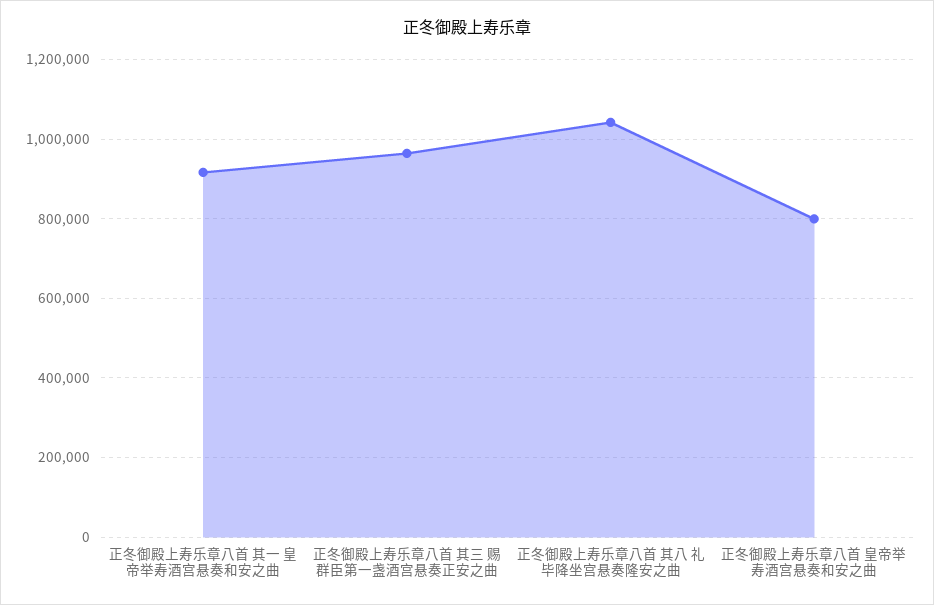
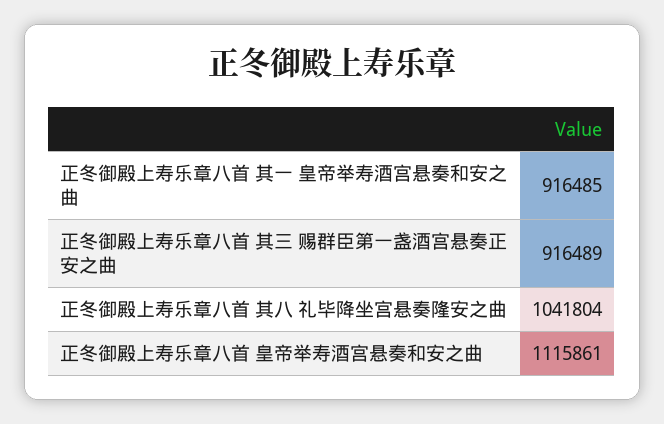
  {
    "正冬御殿上寿乐章八首 其一 皇帝举寿酒宫悬奏和安之曲": 916485,
-   "正冬御殿上寿乐章八首 其三 赐群臣第一盏酒宫悬奏正安之曲": 960000,
+   "正冬御殿上寿乐章八首 其三 赐群臣第一盏酒宫悬奏正安之曲": 916489,
    "正冬御殿上寿乐章八首 其八 礼毕降坐宫悬奏隆安之曲": 1041804,
-   "正冬御殿上寿乐章八首 皇帝举寿酒宫悬奏和安之曲": 800000
+   "正冬御殿上寿乐章八首 皇帝举寿酒宫悬奏和安之曲": 1115861
  }

